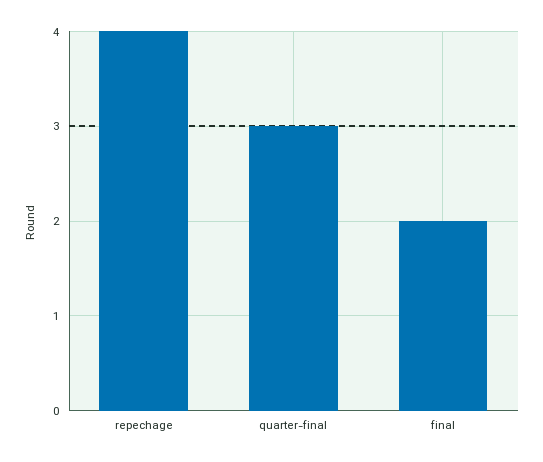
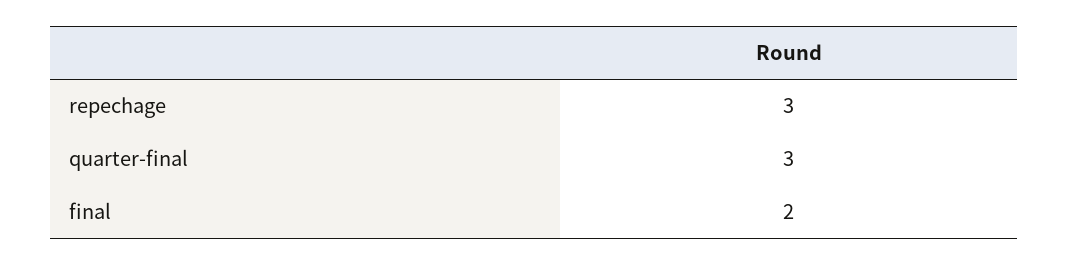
  {
-   "repechage": 4,
+   "repechage": 3,
    "quarter-final": 3,
    "final": 2
  }

